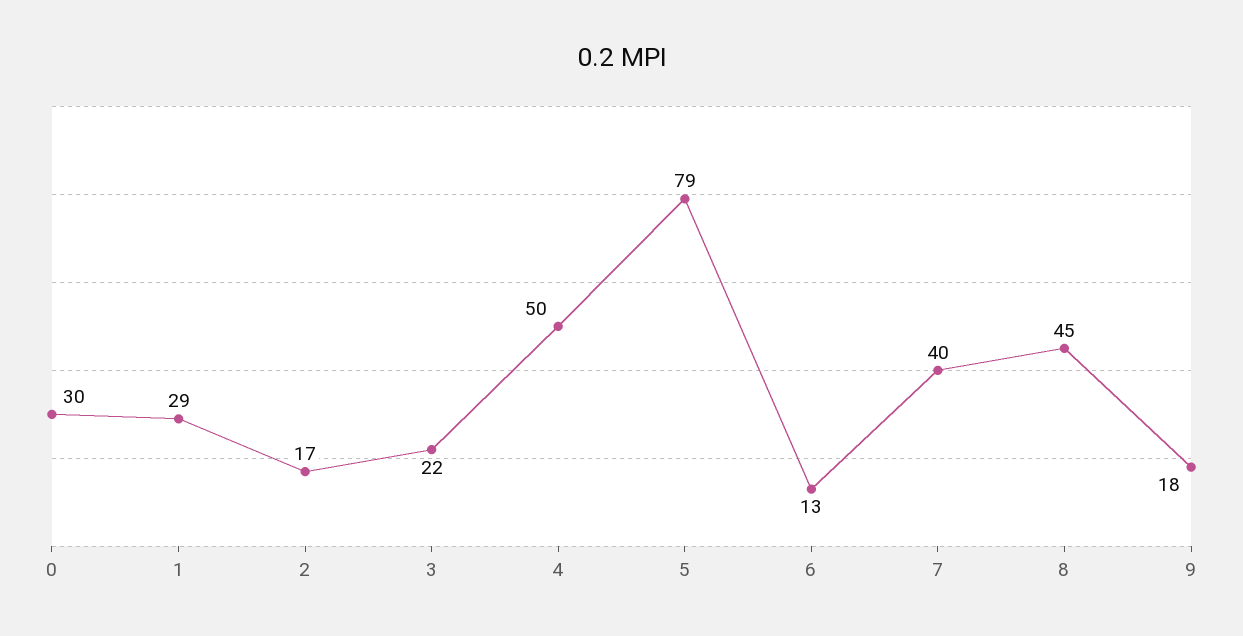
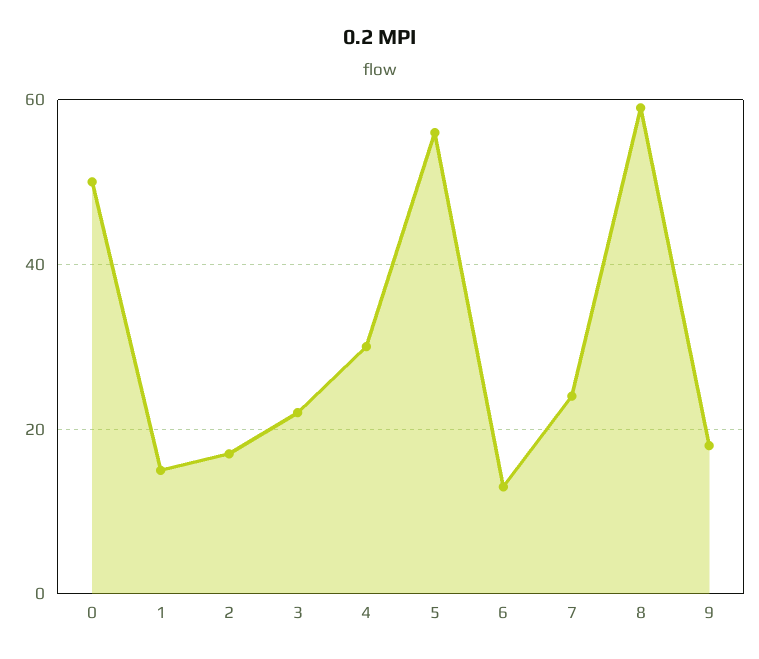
  {
-   "0": 30,
+   "0": 50,
-   "1": 29,
+   "1": 15,
    "2": 17,
    "3": 22,
-   "4": 50,
+   "4": 30,
-   "5": 79,
+   "5": 55,
    "6": 13,
-   "7": 40,
+   "7": 25,
-   "8": 45,
+   "8": 60,
    "9": 18
  }

